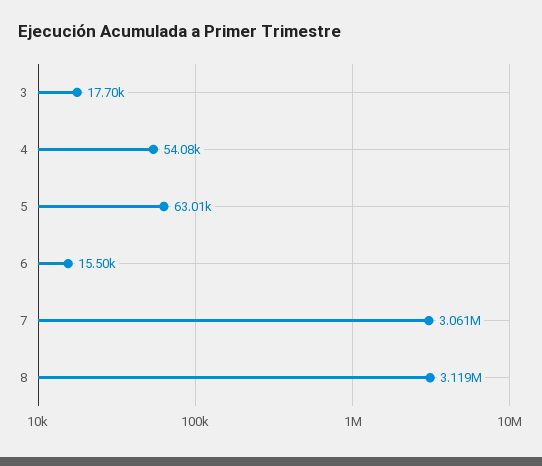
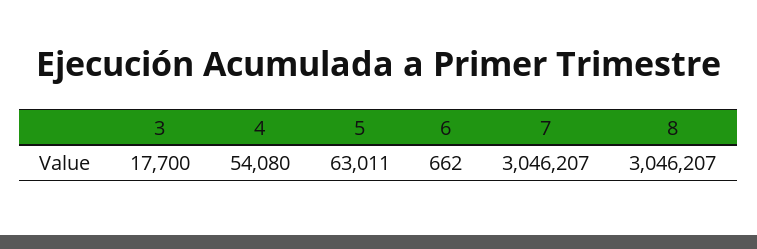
  {
    "3": 17700,
    "4": 54080,
    "5": 63011,
-   "6": 15500,
+   "6": 662,
-   "7": 3061000,
+   "7": 3046207,
-   "8": 3119000
+   "8": 3046207
  }

